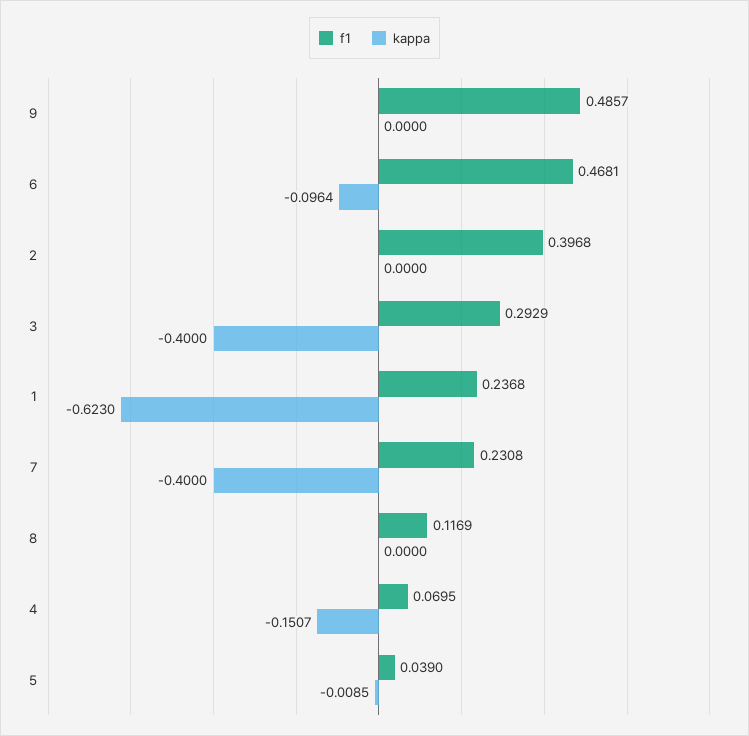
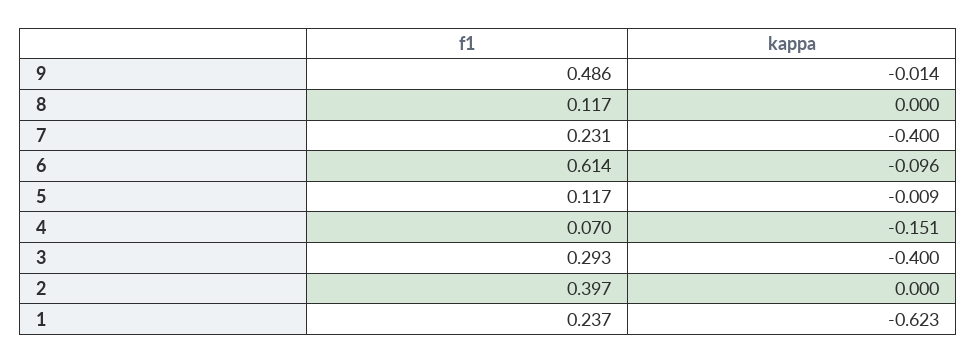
  {
    "f1": {
      "9": 0.4857,
-     "6": 0.4681,
+     "6": 0.614,
      "2": 0.3968,
      "3": 0.2929,
      "1": 0.2368,
      "7": 0.2308,
      "8": 0.1169,
      "4": 0.0695,
-     "5": 0.039
+     "5": 0.117
    },
    "kappa": {
-     "9": 0,
+     "9": -0.014,
      "6": -0.0964,
      "2": 0,
      "3": -0.4,
      "1": -0.623,
      "7": -0.4,
      "8": 0,
      "4": -0.1507,
      "5": -0.0085
    }
  }

